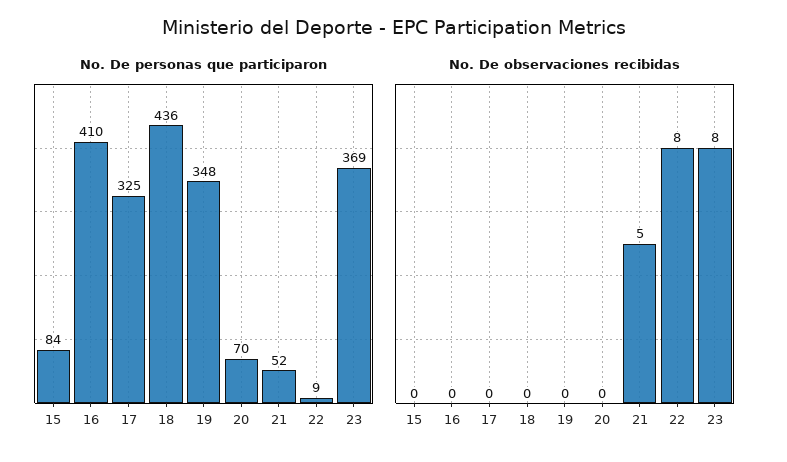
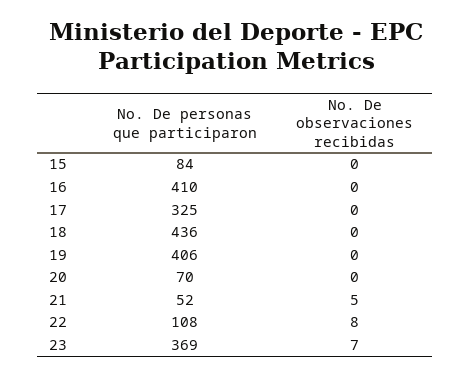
  {
    "No. De personas que participaron": {
      "15": 84,
      "16": 410,
      "17": 325,
      "18": 436,
-     "19": 348,
+     "19": 406,
      "20": 70,
      "21": 52,
-     "22": 9,
+     "22": 108,
      "23": 369
    },
    "No. De observaciones recibidas": {
      "15": 0,
      "16": 0,
      "17": 0,
      "18": 0,
      "19": 0,
      "20": 0,
      "21": 5,
      "22": 8,
-     "23": 8
+     "23": 7
    }
  }

